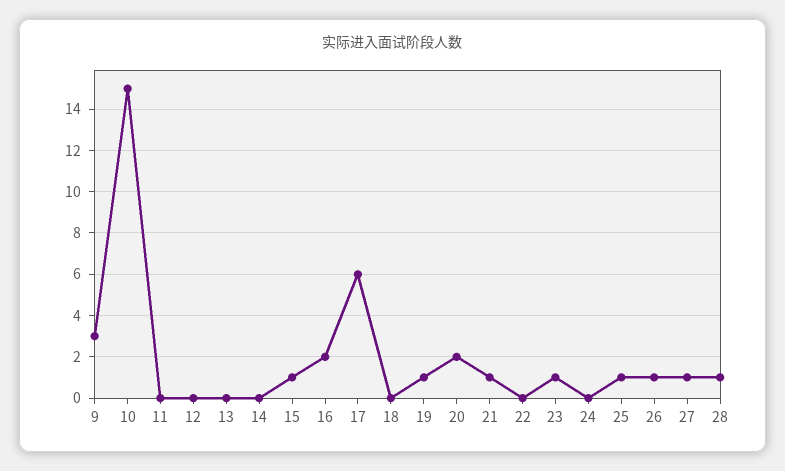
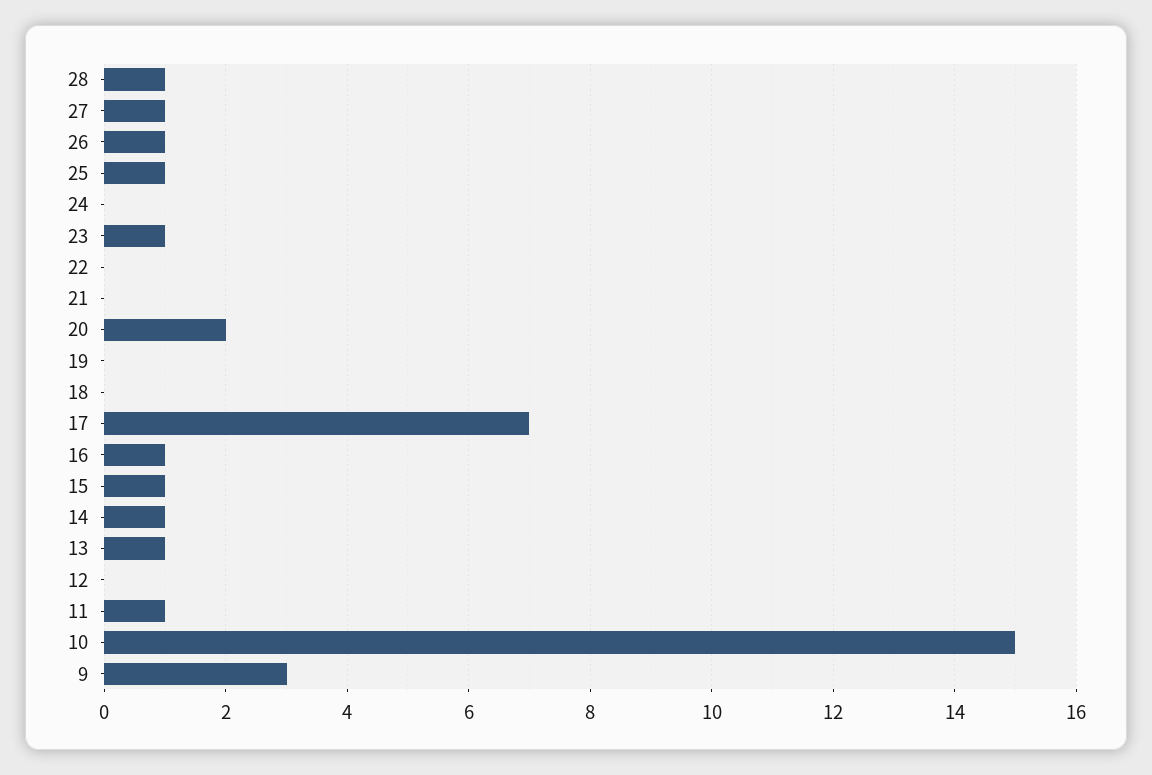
  {
    "9": 3,
    "10": 15,
-   "11": 0,
+   "11": 1,
    "12": 0,
-   "13": 0,
+   "13": 1,
-   "14": 0,
+   "14": 1,
    "15": 1,
-   "16": 2,
+   "16": 1,
-   "17": 6,
+   "17": 7,
    "18": 0,
-   "19": 1,
+   "19": 0,
    "20": 2,
-   "21": 1,
+   "21": 0,
    "22": 0,
    "23": 1,
    "24": 0,
    "25": 1,
    "26": 1,
    "27": 1,
    "28": 1
  }

